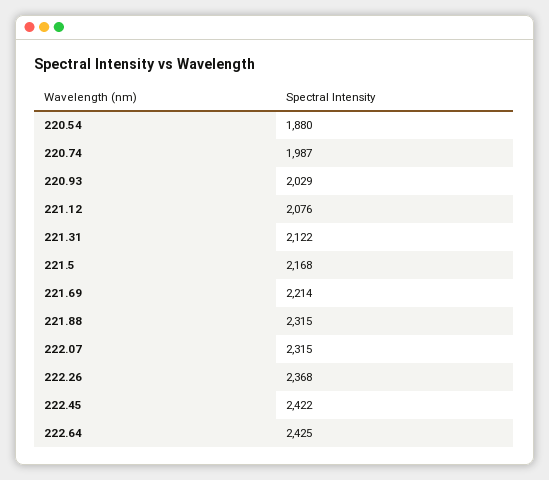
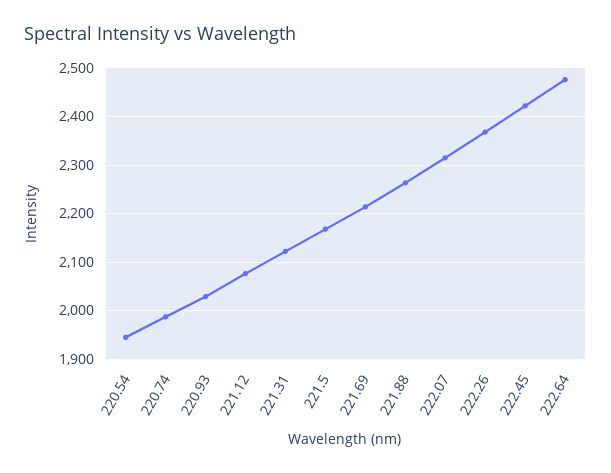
  {
-   "220.54": 1880,
+   "220.54": 1940,
    "220.74": 1987,
    "220.93": 2029,
    "221.12": 2076,
    "221.31": 2122,
    "221.5": 2168,
    "221.69": 2214,
-   "221.88": 2315,
+   "221.88": 2260,
    "222.07": 2315,
    "222.26": 2368,
    "222.45": 2422,
-   "222.64": 2425
+   "222.64": 2480
  }

